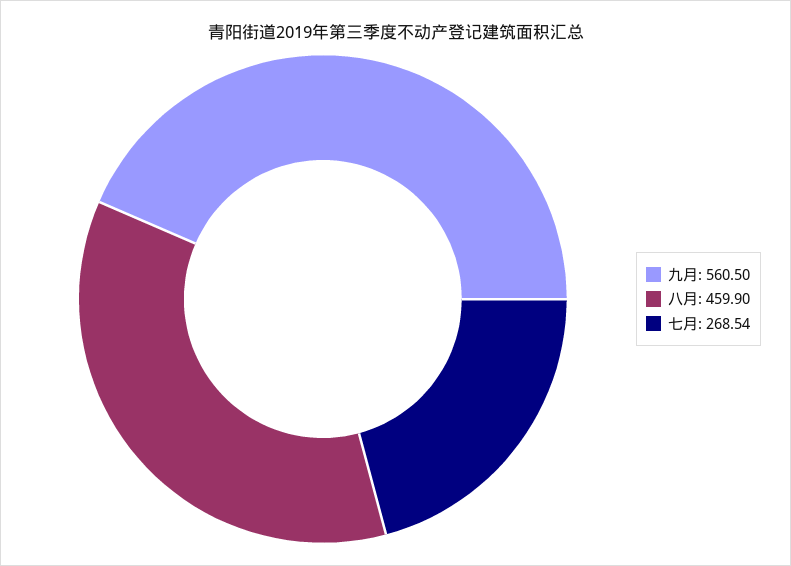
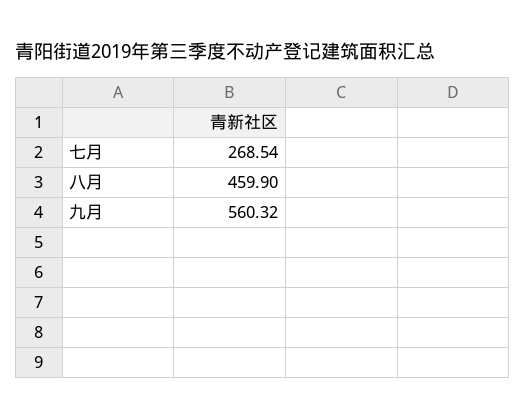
  {
-   "九月": 560.5,
+   "九月": 560.32,
    "八月": 459.9,
    "七月": 268.54
  }

